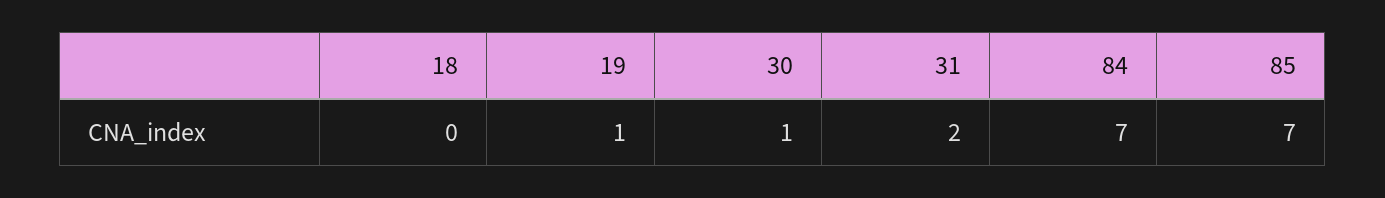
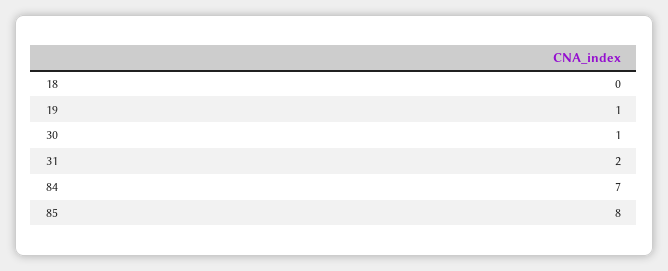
  {
    "18": 0,
    "19": 1,
    "30": 1,
    "31": 2,
    "84": 7,
-   "85": 7
+   "85": 8
  }

